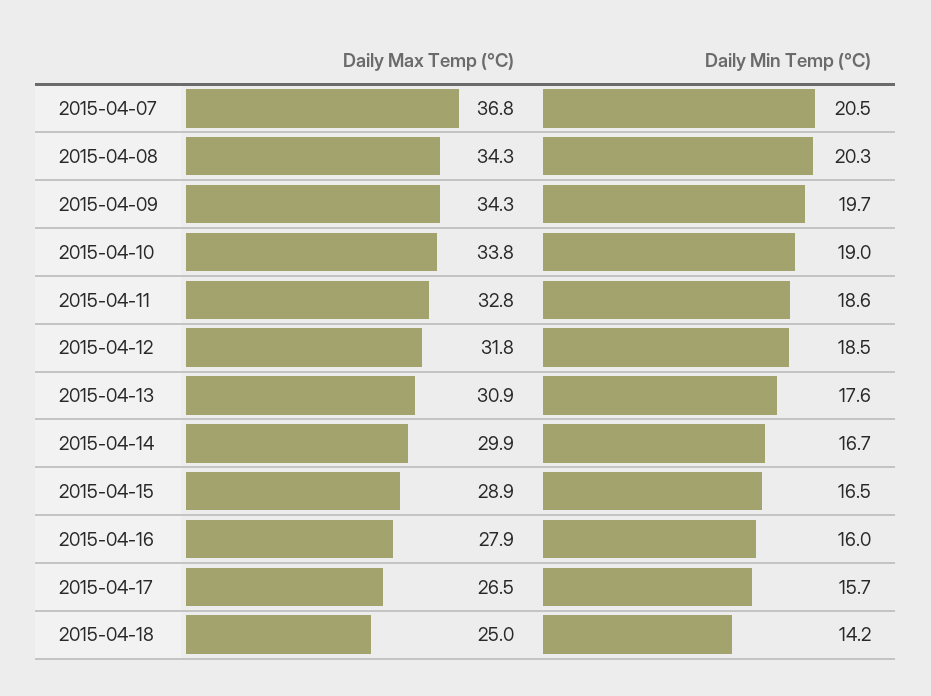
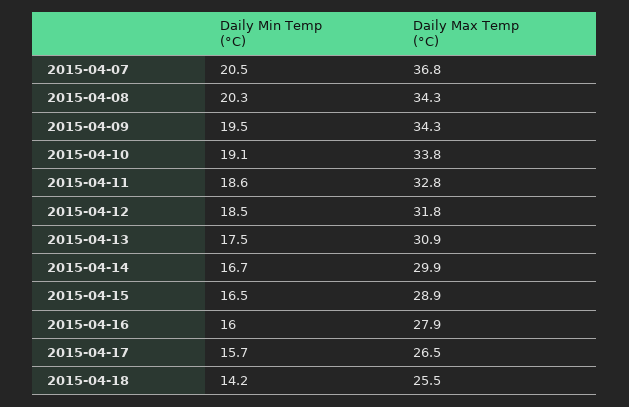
  {
    "Daily Max Temp (°C)": {
      "2015-04-07": 36.8,
      "2015-04-08": 34.3,
      "2015-04-09": 34.3,
      "2015-04-10": 33.8,
      "2015-04-11": 32.8,
      "2015-04-12": 31.8,
      "2015-04-13": 30.9,
      "2015-04-14": 29.9,
      "2015-04-15": 28.9,
      "2015-04-16": 27.9,
      "2015-04-17": 26.5,
-     "2015-04-18": 25
+     "2015-04-18": 25.5
    },
    "Daily Min Temp (°C)": {
      "2015-04-07": 20.5,
      "2015-04-08": 20.3,
-     "2015-04-09": 19.7,
+     "2015-04-09": 19.5,
-     "2015-04-10": 19,
+     "2015-04-10": 19.1,
      "2015-04-11": 18.6,
      "2015-04-12": 18.5,
-     "2015-04-13": 17.6,
+     "2015-04-13": 17.5,
      "2015-04-14": 16.7,
      "2015-04-15": 16.5,
      "2015-04-16": 16,
      "2015-04-17": 15.7,
      "2015-04-18": 14.2
    }
  }

